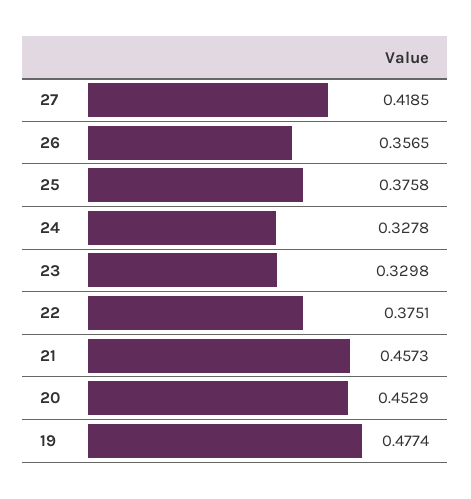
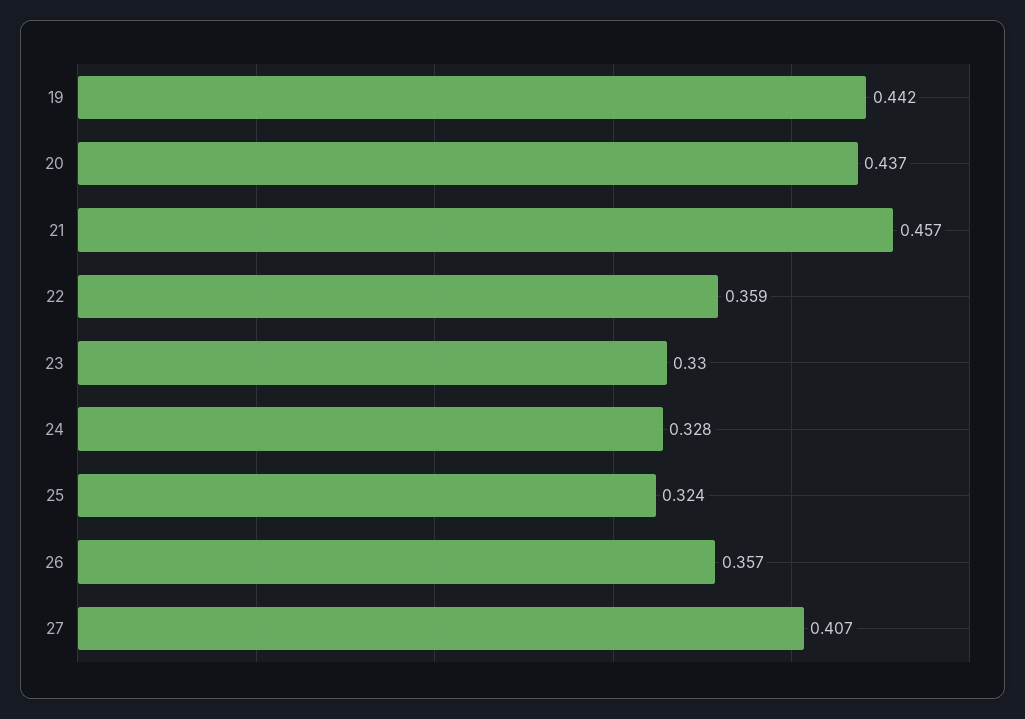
  {
-   "27": 0.4185,
+   "27": 0.407,
    "26": 0.3565,
-   "25": 0.3758,
+   "25": 0.324,
    "24": 0.3278,
    "23": 0.3298,
-   "22": 0.3751,
+   "22": 0.359,
    "21": 0.4573,
-   "20": 0.4529,
+   "20": 0.437,
-   "19": 0.4774
+   "19": 0.442
  }

